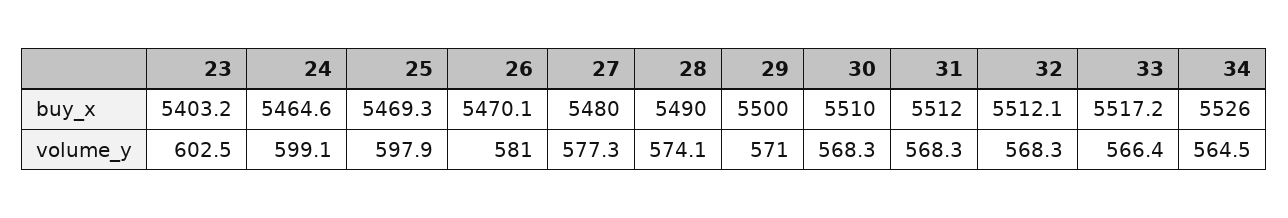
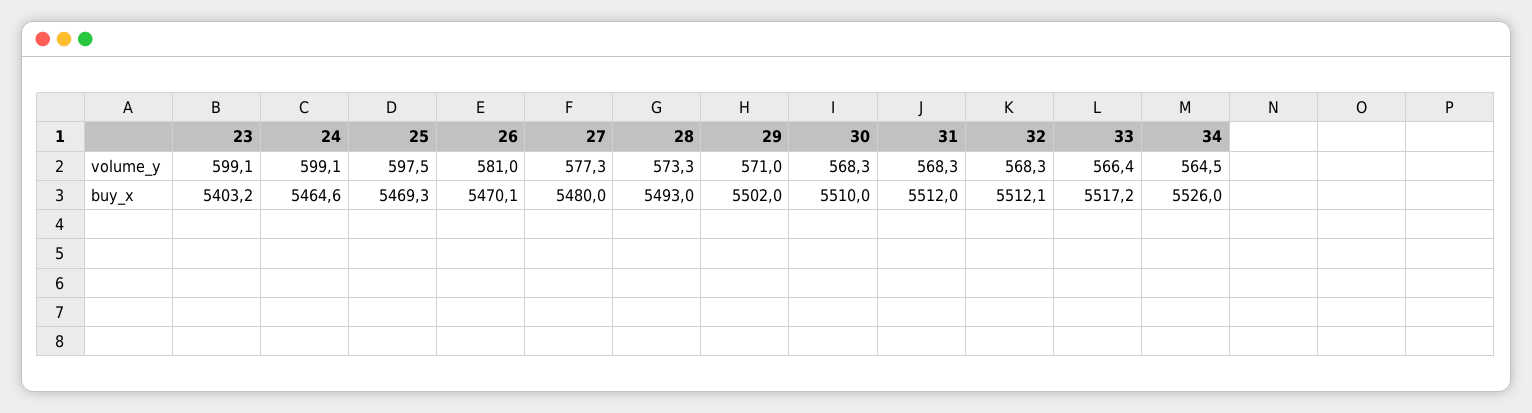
  {
    "23": {
      "buy_x": 5403.2,
-     "volume_y": 602.5
+     "volume_y": 599.1
    },
    "24": {
      "buy_x": 5464.6,
      "volume_y": 599.1
    },
    "25": {
      "buy_x": 5469.3,
-     "volume_y": 597.9
+     "volume_y": 597.5
    },
    "26": {
      "buy_x": 5470.1,
      "volume_y": 581
    },
    "27": {
      "buy_x": 5480,
      "volume_y": 577.3
    },
    "28": {
-     "buy_x": 5490,
+     "buy_x": 5493,
-     "volume_y": 574.1
+     "volume_y": 573.3
    },
    "29": {
-     "buy_x": 5500,
+     "buy_x": 5502,
      "volume_y": 571
    },
    "30": {
      "buy_x": 5510,
      "volume_y": 568.3
    },
    "31": {
      "buy_x": 5512,
      "volume_y": 568.3
    },
    "32": {
      "buy_x": 5512.1,
      "volume_y": 568.3
    },
    "33": {
      "buy_x": 5517.2,
      "volume_y": 566.4
    },
    "34": {
      "buy_x": 5526,
      "volume_y": 564.5
    }
  }

